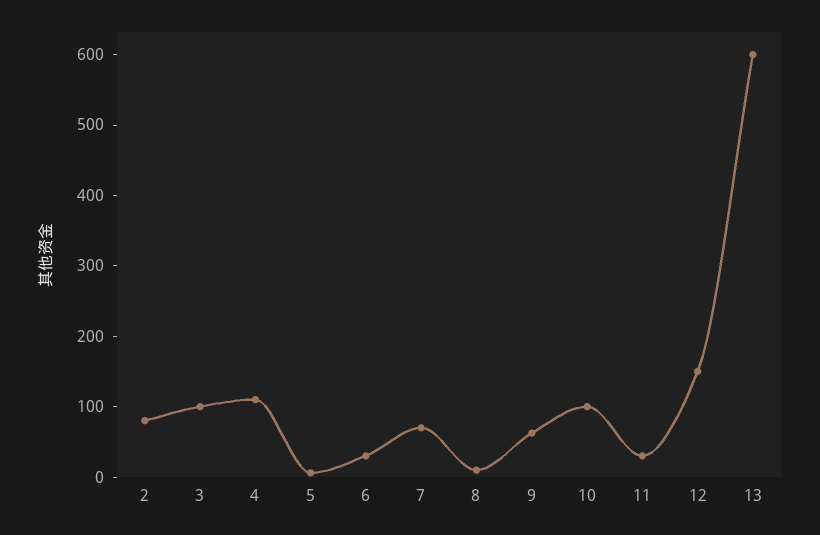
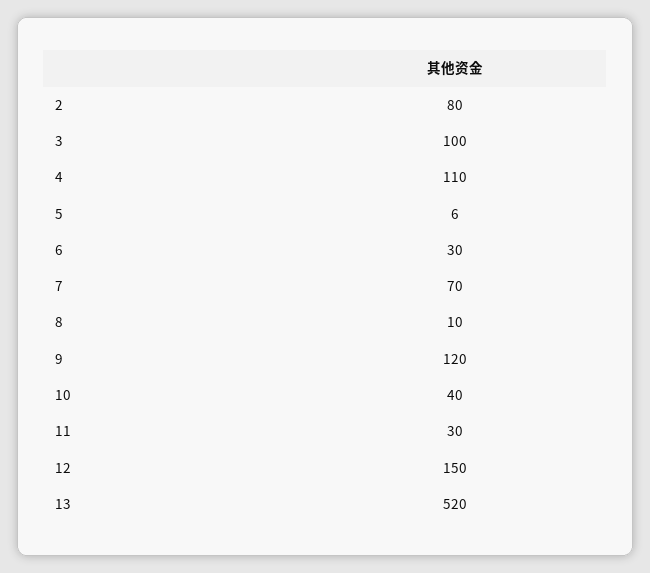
  {
    "2": 80,
    "3": 100,
    "4": 110,
    "5": 6,
    "6": 30,
    "7": 70,
    "8": 10,
-   "9": 60,
+   "9": 120,
-   "10": 100,
+   "10": 40,
    "11": 30,
    "12": 150,
-   "13": 600
+   "13": 520
  }

